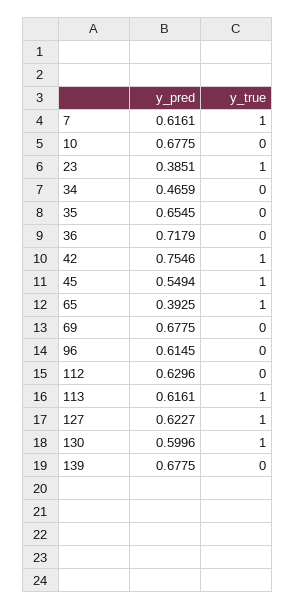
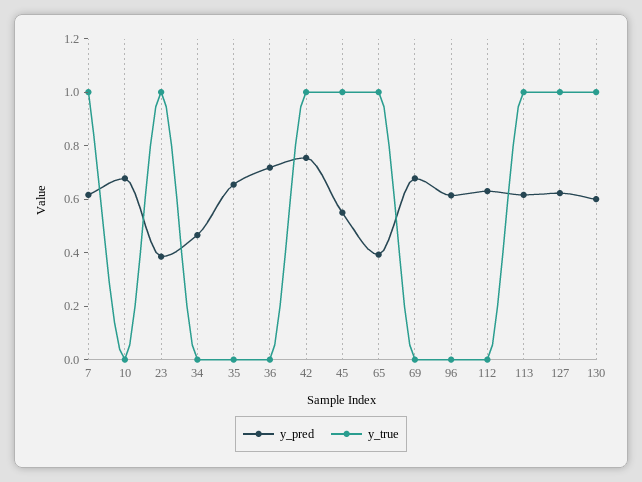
  {
    "y_pred": {
      "7": 0.6161,
      "10": 0.6775,
      "23": 0.3851,
      "34": 0.4659,
      "35": 0.6545,
      "36": 0.7179,
      "42": 0.7546,
      "45": 0.5494,
      "65": 0.3925,
      "69": 0.6775,
      "96": 0.6145,
      "112": 0.6296,
      "113": 0.6161,
      "127": 0.6227,
-     "130": 0.5996,
+     "130": 0.5996
-     "139": 0.6775
    },
    "y_true": {
      "7": 1,
      "10": 0,
      "23": 1,
      "34": 0,
      "35": 0,
      "36": 0,
      "42": 1,
      "45": 1,
      "65": 1,
      "69": 0,
      "96": 0,
      "112": 0,
      "113": 1,
      "127": 1,
-     "130": 1,
+     "130": 1
-     "139": 0
    }
  }

